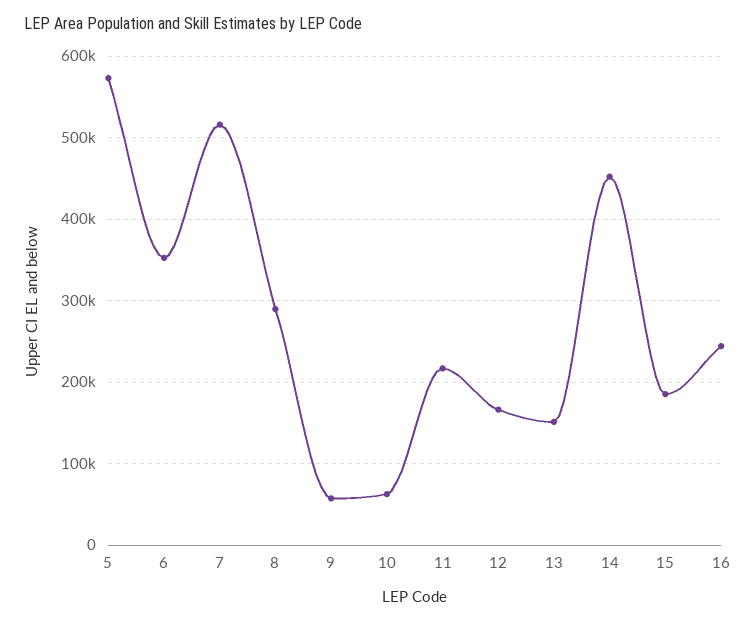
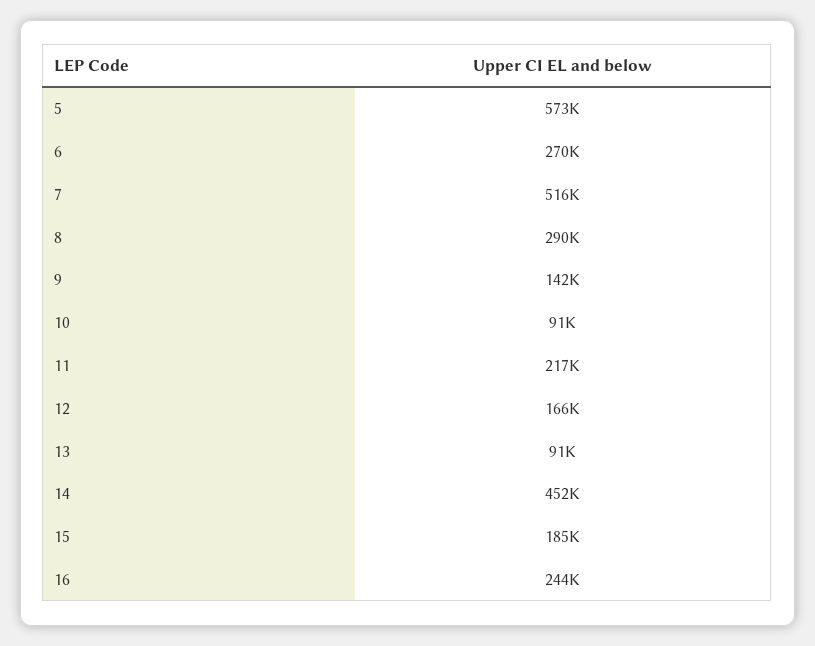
  {
    "5": 573000,
-   "6": 350000,
+   "6": 270000,
    "7": 516000,
    "8": 290000,
-   "9": 60000,
+   "9": 142000,
-   "10": 60000,
+   "10": 91000,
    "11": 217000,
    "12": 166000,
-   "13": 150000,
+   "13": 91000,
    "14": 452000,
    "15": 185000,
    "16": 244000
  }

